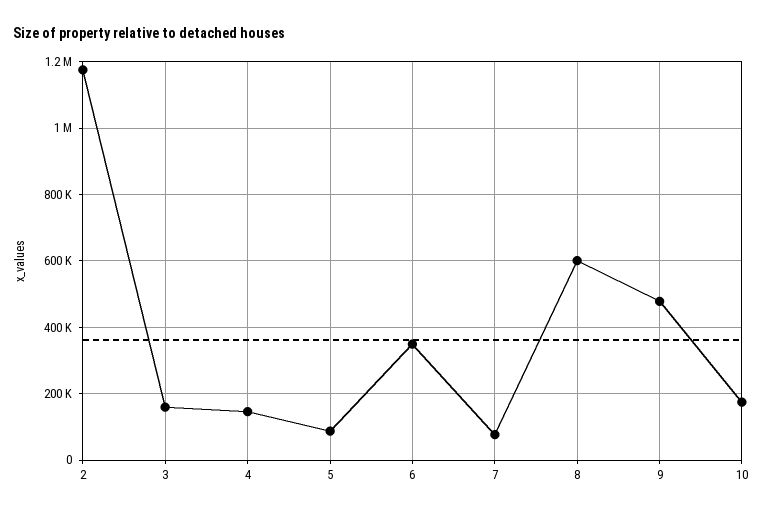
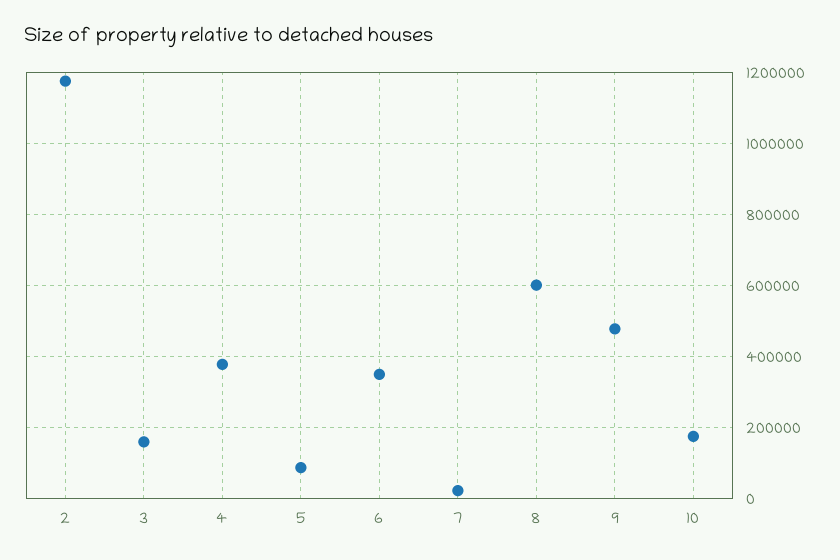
  {
    "2": 1180000,
    "3": 160000,
-   "4": 140000,
+   "4": 380000,
    "5": 80000,
    "6": 340000,
-   "7": 80000,
+   "7": 20000,
    "8": 600000,
    "9": 480000,
    "10": 180000
  }

